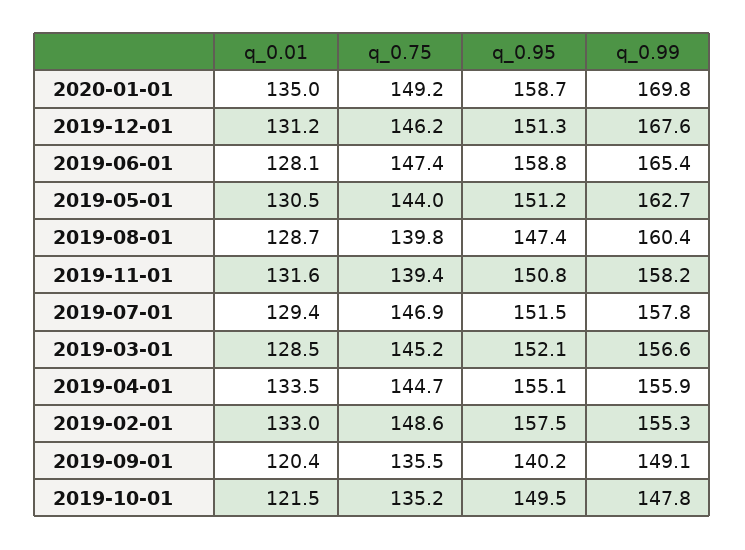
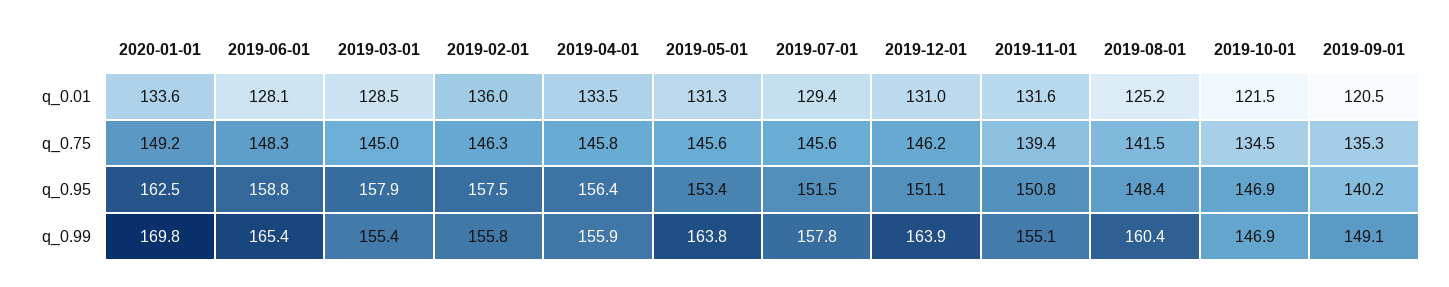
  {
    "q_0.01": {
-     "2020-01-01": 135,
+     "2020-01-01": 133.6,
-     "2019-12-01": 131.2,
+     "2019-12-01": 131,
      "2019-06-01": 128.1,
-     "2019-05-01": 130.5,
+     "2019-05-01": 131.3,
-     "2019-08-01": 128.7,
+     "2019-08-01": 125.2,
      "2019-11-01": 131.6,
      "2019-07-01": 129.4,
      "2019-03-01": 128.5,
      "2019-04-01": 133.5,
-     "2019-02-01": 133,
+     "2019-02-01": 136,
-     "2019-09-01": 120.4,
+     "2019-09-01": 120.5,
      "2019-10-01": 121.5
    },
    "q_0.75": {
      "2020-01-01": 149.2,
      "2019-12-01": 146.2,
-     "2019-06-01": 147.4,
+     "2019-06-01": 148.3,
-     "2019-05-01": 144,
+     "2019-05-01": 145.6,
-     "2019-08-01": 139.8,
+     "2019-08-01": 141.5,
      "2019-11-01": 139.4,
-     "2019-07-01": 146.9,
+     "2019-07-01": 145.6,
-     "2019-03-01": 145.2,
+     "2019-03-01": 145,
-     "2019-04-01": 144.7,
+     "2019-04-01": 145.8,
-     "2019-02-01": 148.6,
+     "2019-02-01": 146.3,
-     "2019-09-01": 135.5,
+     "2019-09-01": 135.3,
-     "2019-10-01": 135.2
+     "2019-10-01": 134.5
    },
    "q_0.95": {
-     "2020-01-01": 158.7,
+     "2020-01-01": 162.5,
-     "2019-12-01": 151.3,
+     "2019-12-01": 151.1,
      "2019-06-01": 158.8,
-     "2019-05-01": 151.2,
+     "2019-05-01": 153.4,
-     "2019-08-01": 147.4,
+     "2019-08-01": 148.4,
      "2019-11-01": 150.8,
      "2019-07-01": 151.5,
-     "2019-03-01": 152.1,
+     "2019-03-01": 157.9,
-     "2019-04-01": 155.1,
+     "2019-04-01": 156.4,
      "2019-02-01": 157.5,
      "2019-09-01": 140.2,
-     "2019-10-01": 149.5
+     "2019-10-01": 146.9
    },
    "q_0.99": {
      "2020-01-01": 169.8,
-     "2019-12-01": 167.6,
+     "2019-12-01": 163.9,
      "2019-06-01": 165.4,
-     "2019-05-01": 162.7,
+     "2019-05-01": 163.8,
      "2019-08-01": 160.4,
-     "2019-11-01": 158.2,
+     "2019-11-01": 155.1,
      "2019-07-01": 157.8,
-     "2019-03-01": 156.6,
+     "2019-03-01": 155.4,
      "2019-04-01": 155.9,
-     "2019-02-01": 155.3,
+     "2019-02-01": 155.8,
      "2019-09-01": 149.1,
-     "2019-10-01": 147.8
+     "2019-10-01": 146.9
    }
  }

